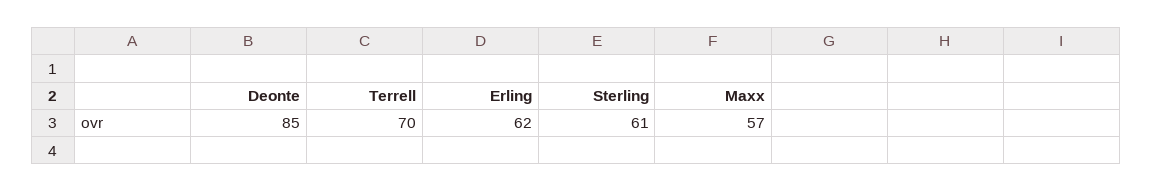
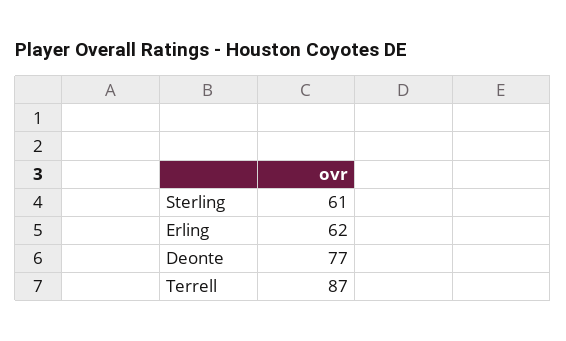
  {
-   "Deonte": 85,
+   "Deonte": 77,
-   "Terrell": 70,
+   "Terrell": 87,
    "Erling": 62,
-   "Sterling": 61,
+   "Sterling": 61
-   "Maxx": 57
  }

